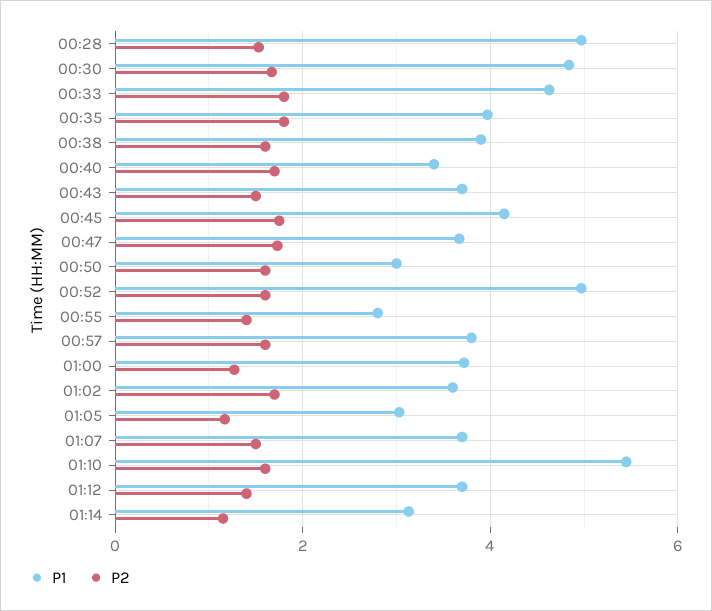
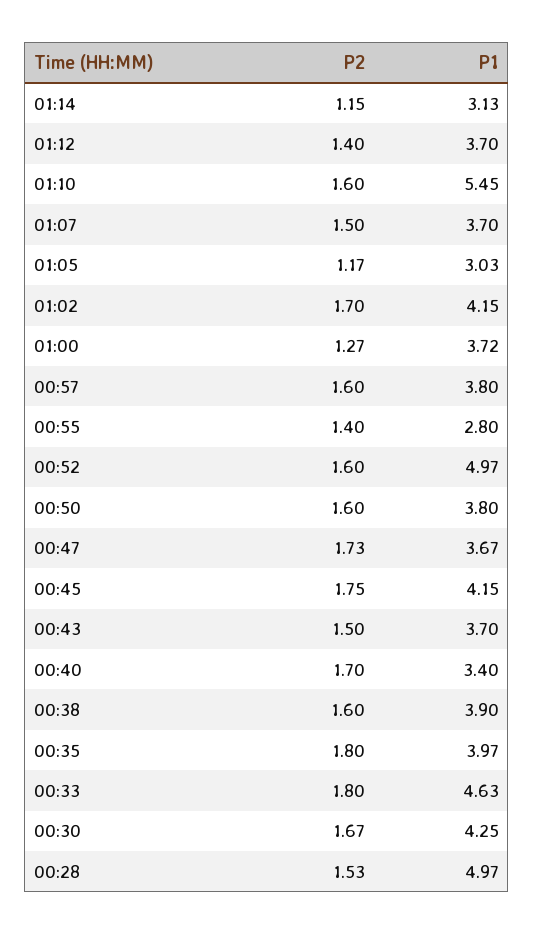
  {
    "P1": {
      "00:28": 4.97,
-     "00:30": 4.8,
+     "00:30": 4.25,
      "00:33": 4.63,
      "00:35": 3.97,
      "00:38": 3.9,
      "00:40": 3.4,
      "00:43": 3.7,
      "00:45": 4.15,
      "00:47": 3.67,
-     "00:50": 3,
+     "00:50": 3.8,
      "00:52": 4.97,
      "00:55": 2.8,
      "00:57": 3.8,
      "01:00": 3.72,
-     "01:02": 3.6,
+     "01:02": 4.15,
      "01:05": 3.03,
      "01:07": 3.7,
      "01:10": 5.45,
      "01:12": 3.7,
      "01:14": 3.13
    },
    "P2": {
      "00:28": 1.53,
      "00:30": 1.67,
      "00:33": 1.8,
      "00:35": 1.8,
      "00:38": 1.6,
      "00:40": 1.7,
      "00:43": 1.5,
      "00:45": 1.75,
      "00:47": 1.73,
      "00:50": 1.6,
      "00:52": 1.6,
      "00:55": 1.4,
      "00:57": 1.6,
      "01:00": 1.27,
      "01:02": 1.7,
      "01:05": 1.17,
      "01:07": 1.5,
      "01:10": 1.6,
      "01:12": 1.4,
      "01:14": 1.15
    }
  }

